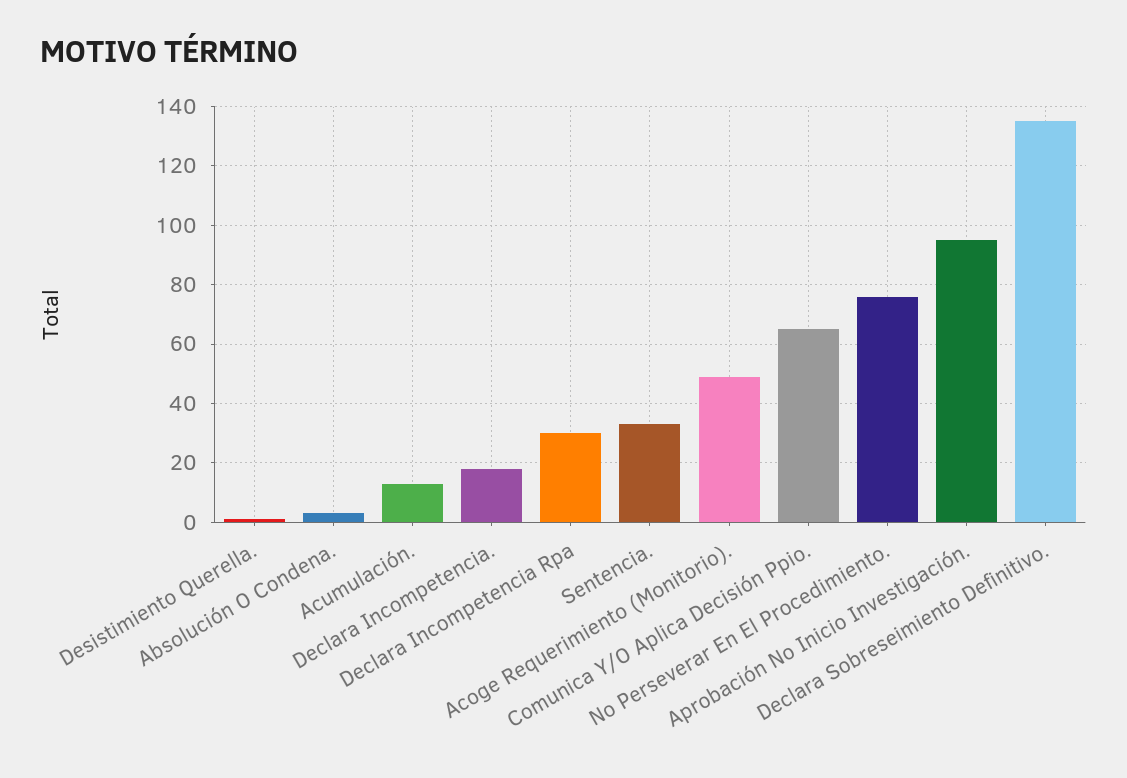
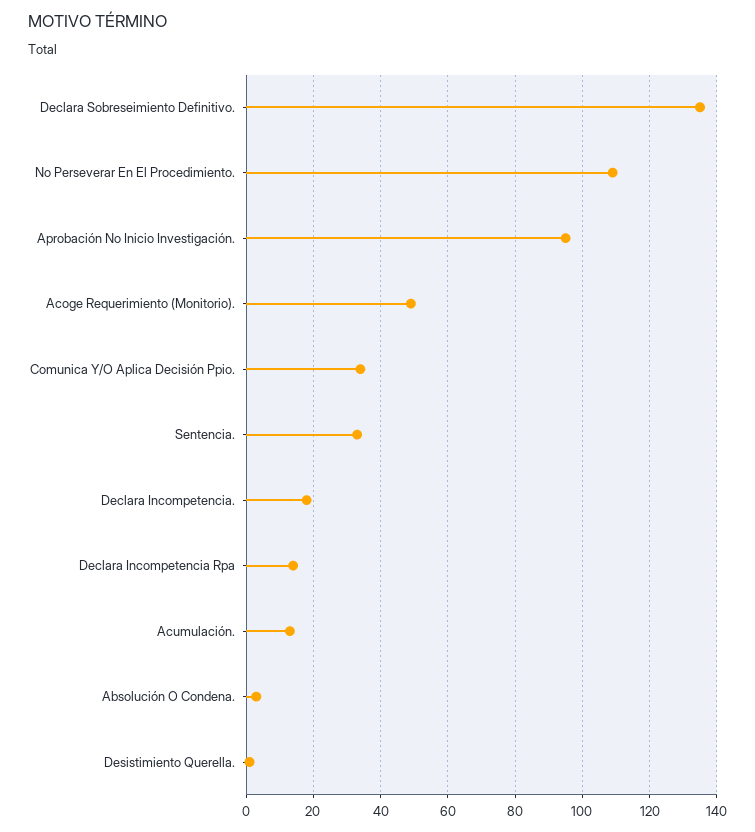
  {
    "Desistimiento Querella.": 0,
    "Absolución O Condena.": 5,
    "Acumulación.": 15,
    "Declara Incompetencia.": 20,
-   "Declara Incompetencia Rpa": 30,
+   "Declara Incompetencia Rpa": 15,
    "Sentencia.": 35,
    "Acoge Requerimiento (Monitorio).": 50,
-   "Comunica Y/O Aplica Decisión Ppio.": 65,
+   "Comunica Y/O Aplica Decisión Ppio.": 35,
-   "No Perseverar En El Procedimiento.": 75,
+   "No Perseverar En El Procedimiento.": 110,
    "Aprobación No Inicio Investigación.": 95,
    "Declara Sobreseimiento Definitivo.": 135
  }

